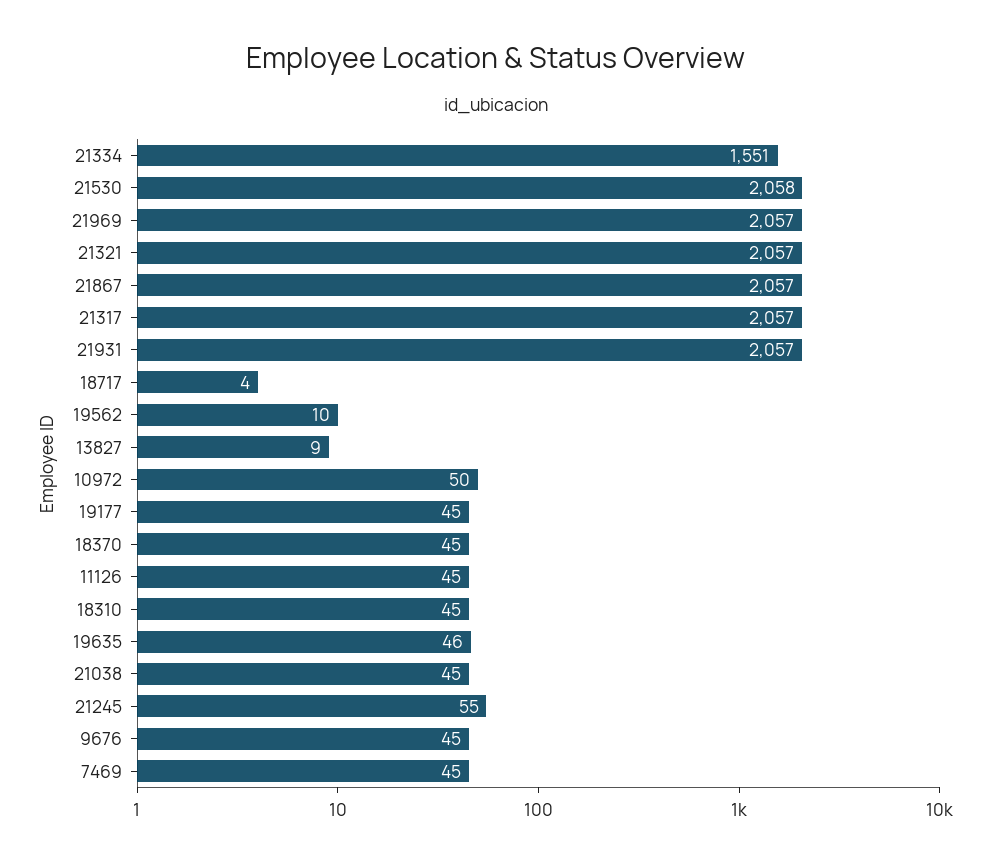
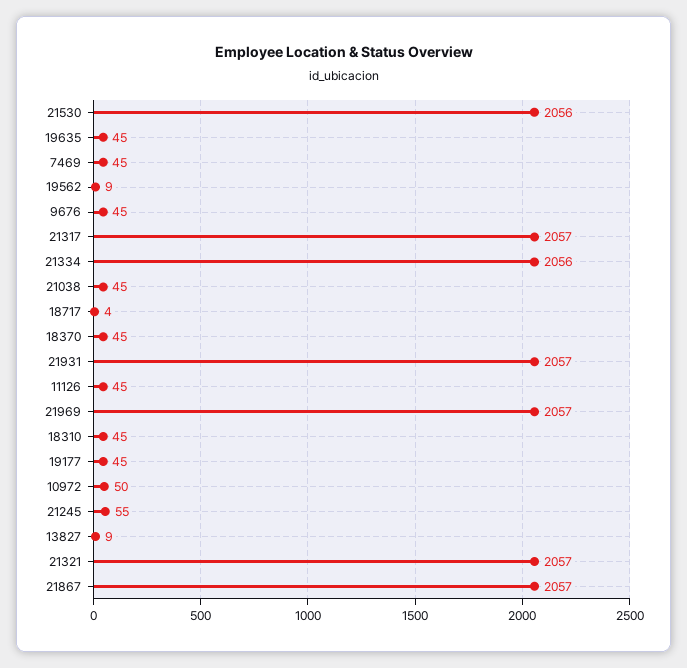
  {
-   "21334": 1551,
+   "21334": 2056,
-   "21530": 2058,
+   "21530": 2056,
    "21969": 2057,
    "21321": 2057,
    "21867": 2057,
    "21317": 2057,
    "21931": 2057,
    "18717": 4,
-   "19562": 10,
+   "19562": 9,
    "13827": 9,
    "10972": 50,
    "19177": 45,
    "18370": 45,
    "11126": 45,
    "18310": 45,
-   "19635": 46,
+   "19635": 45,
    "21038": 45,
    "21245": 55,
    "9676": 45,
    "7469": 45
  }

